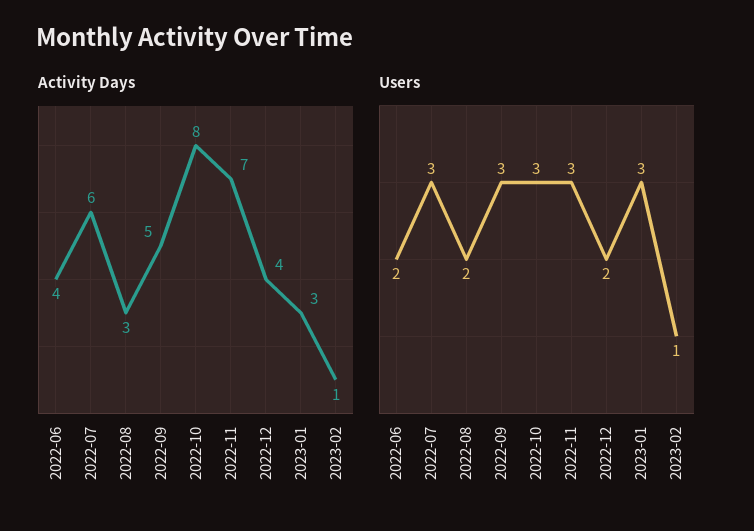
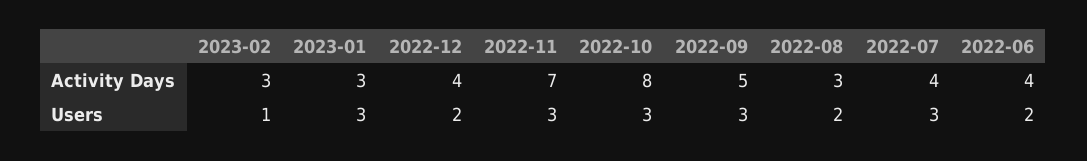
  {
    "Activity Days": {
      "2022-06": 4,
-     "2022-07": 6,
+     "2022-07": 4,
      "2022-08": 3,
      "2022-09": 5,
      "2022-10": 8,
      "2022-11": 7,
      "2022-12": 4,
      "2023-01": 3,
-     "2023-02": 1
+     "2023-02": 3
    },
    "Users": {
      "2022-06": 2,
      "2022-07": 3,
      "2022-08": 2,
      "2022-09": 3,
      "2022-10": 3,
      "2022-11": 3,
      "2022-12": 2,
      "2023-01": 3,
      "2023-02": 1
    }
  }

